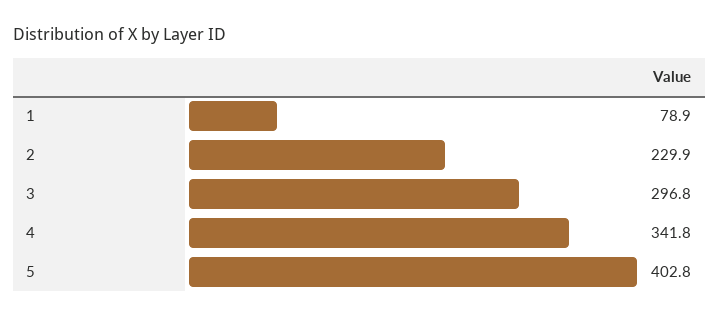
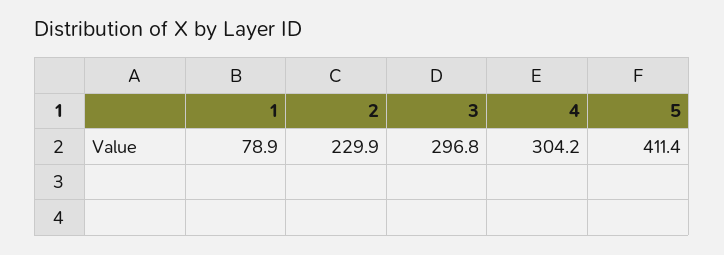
  {
    "1": 78.9,
    "2": 229.9,
    "3": 296.8,
-   "4": 341.8,
+   "4": 304.2,
-   "5": 402.8
+   "5": 411.4
  }

